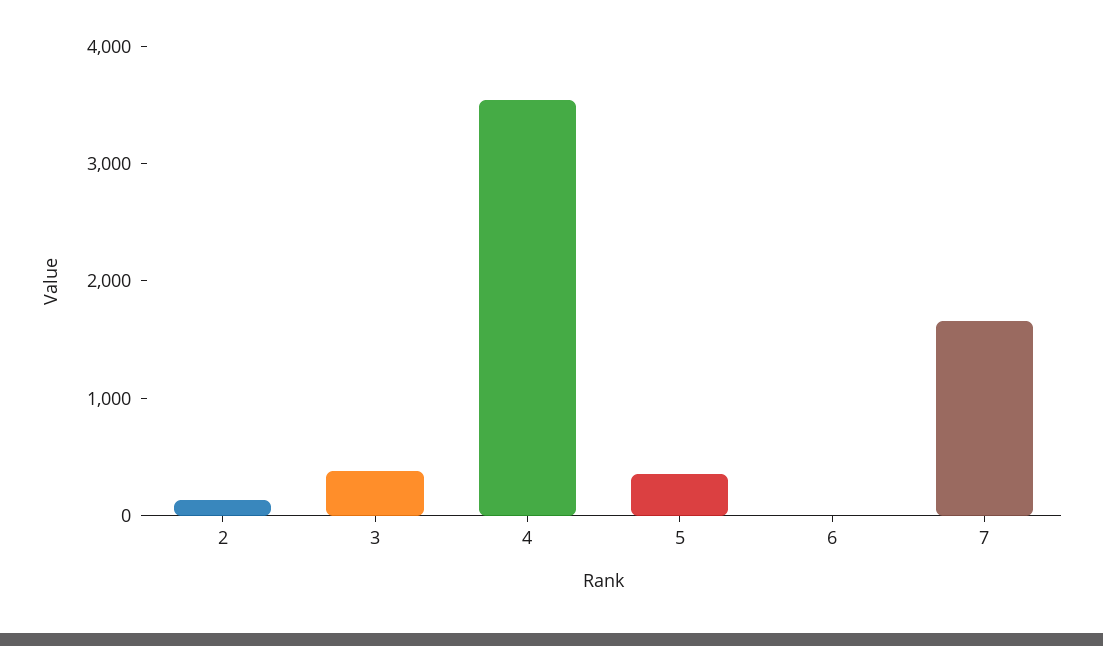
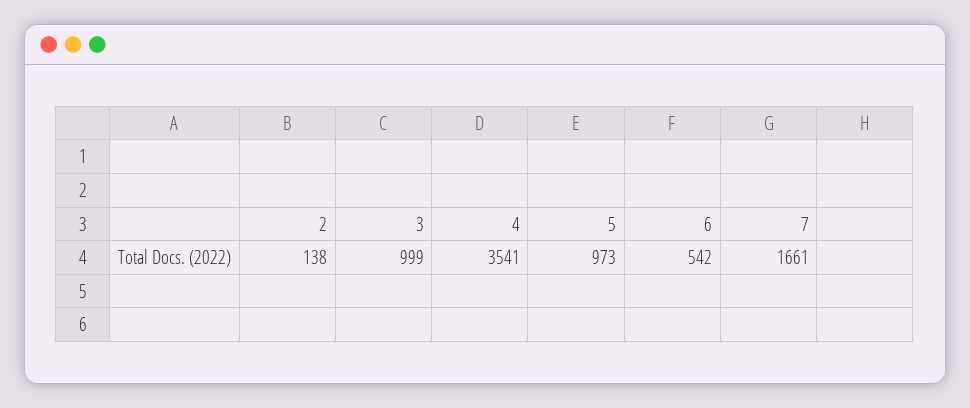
  {
    "2": 138,
-   "3": 400,
+   "3": 999,
    "4": 3541,
-   "5": 400,
+   "5": 973,
-   "6": 0,
+   "6": 542,
    "7": 1661
  }

